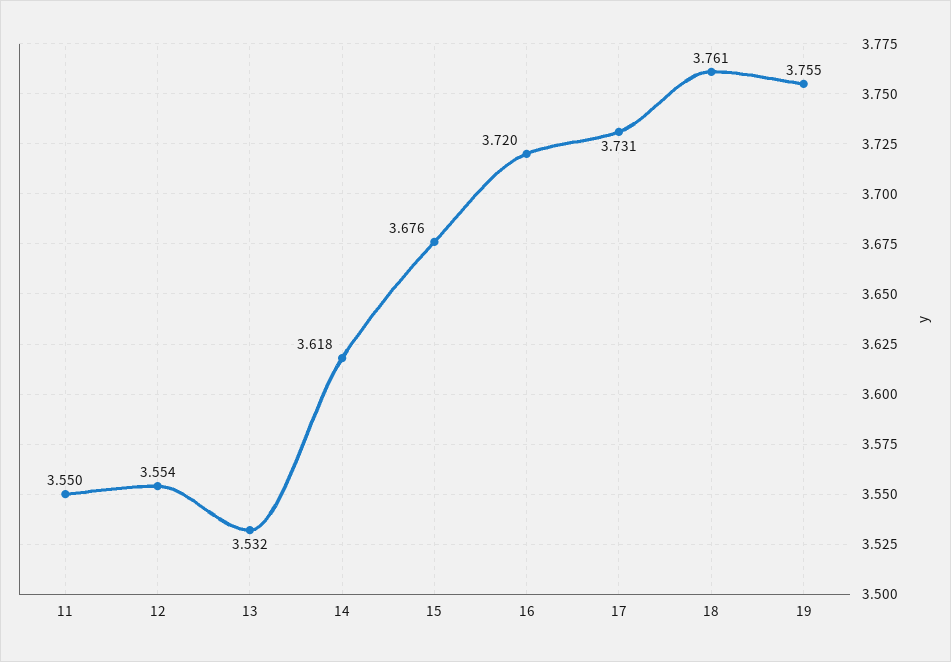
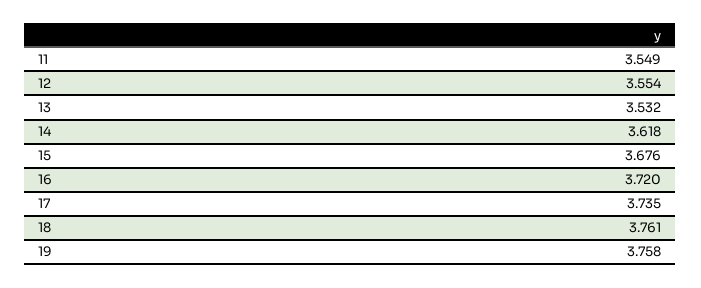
  {
-   "11": 3.55,
+   "11": 3.549,
    "12": 3.554,
    "13": 3.532,
    "14": 3.618,
    "15": 3.676,
    "16": 3.72,
-   "17": 3.731,
+   "17": 3.735,
    "18": 3.761,
-   "19": 3.755
+   "19": 3.758
  }

